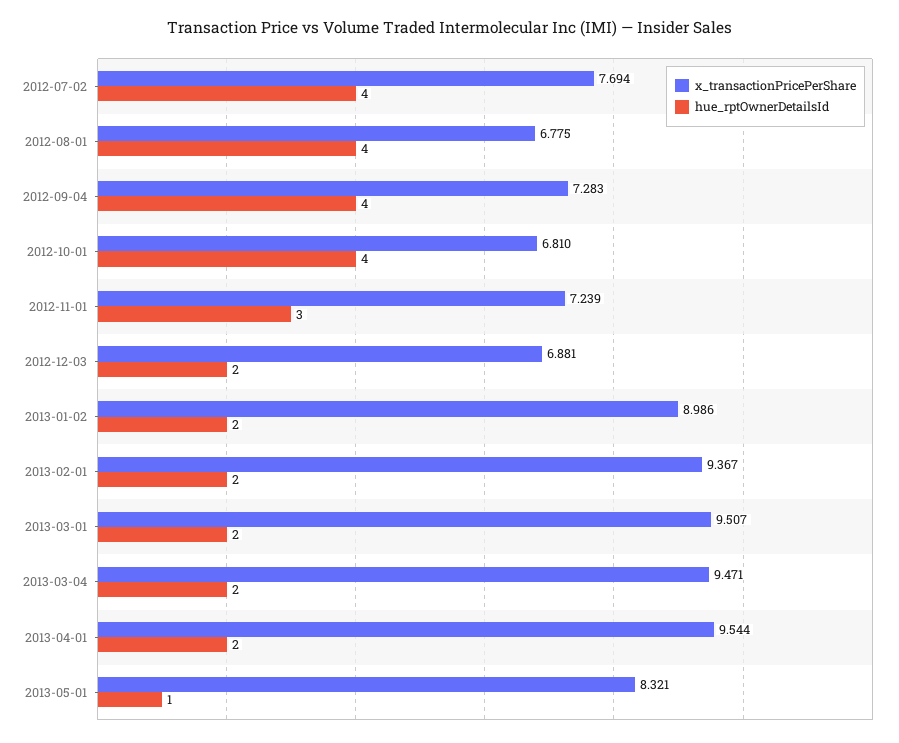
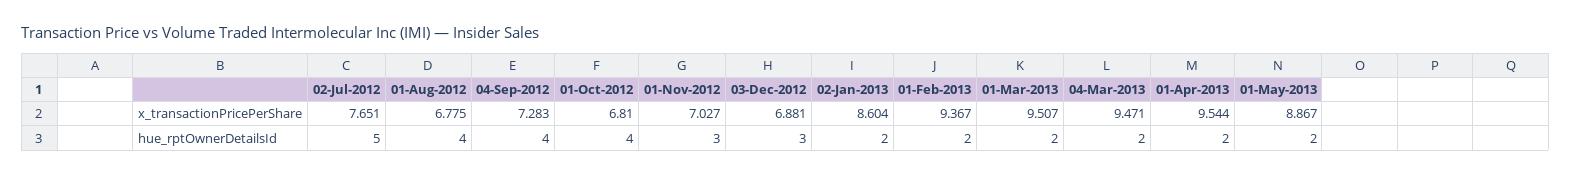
  {
    "x_transactionPricePerShare": {
-     "2012-07-02": 7.694,
+     "2012-07-02": 7.651,
      "2012-08-01": 6.775,
      "2012-09-04": 7.283,
      "2012-10-01": 6.81,
-     "2012-11-01": 7.239,
+     "2012-11-01": 7.027,
      "2012-12-03": 6.881,
-     "2013-01-02": 8.986,
+     "2013-01-02": 8.604,
      "2013-02-01": 9.367,
      "2013-03-01": 9.507,
      "2013-03-04": 9.471,
      "2013-04-01": 9.544,
-     "2013-05-01": 8.321
+     "2013-05-01": 8.867
    },
    "hue_rptOwnerDetailsId": {
-     "2012-07-02": 4,
+     "2012-07-02": 5,
      "2012-08-01": 4,
      "2012-09-04": 4,
      "2012-10-01": 4,
      "2012-11-01": 3,
-     "2012-12-03": 2,
+     "2012-12-03": 3,
      "2013-01-02": 2,
      "2013-02-01": 2,
      "2013-03-01": 2,
      "2013-03-04": 2,
      "2013-04-01": 2,
-     "2013-05-01": 1
+     "2013-05-01": 2
    }
  }

